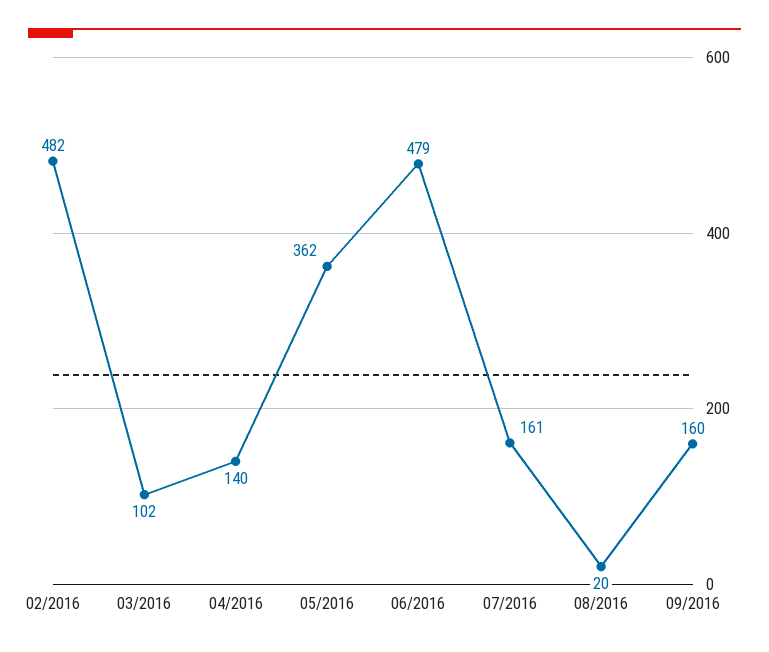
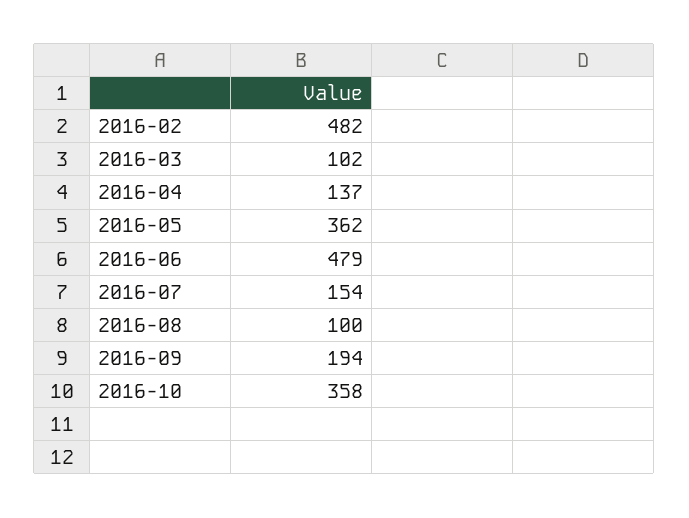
  {
    "02/2016": 482,
    "03/2016": 102,
-   "04/2016": 140,
+   "04/2016": 137,
    "05/2016": 362,
    "06/2016": 479,
-   "07/2016": 161,
+   "07/2016": 154,
-   "08/2016": 20,
+   "08/2016": 100,
-   "09/2016": 160
+   "09/2016": 194,
+   "2016-10": 358
  }

